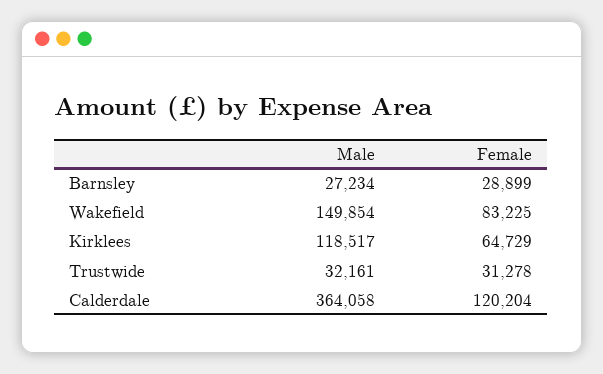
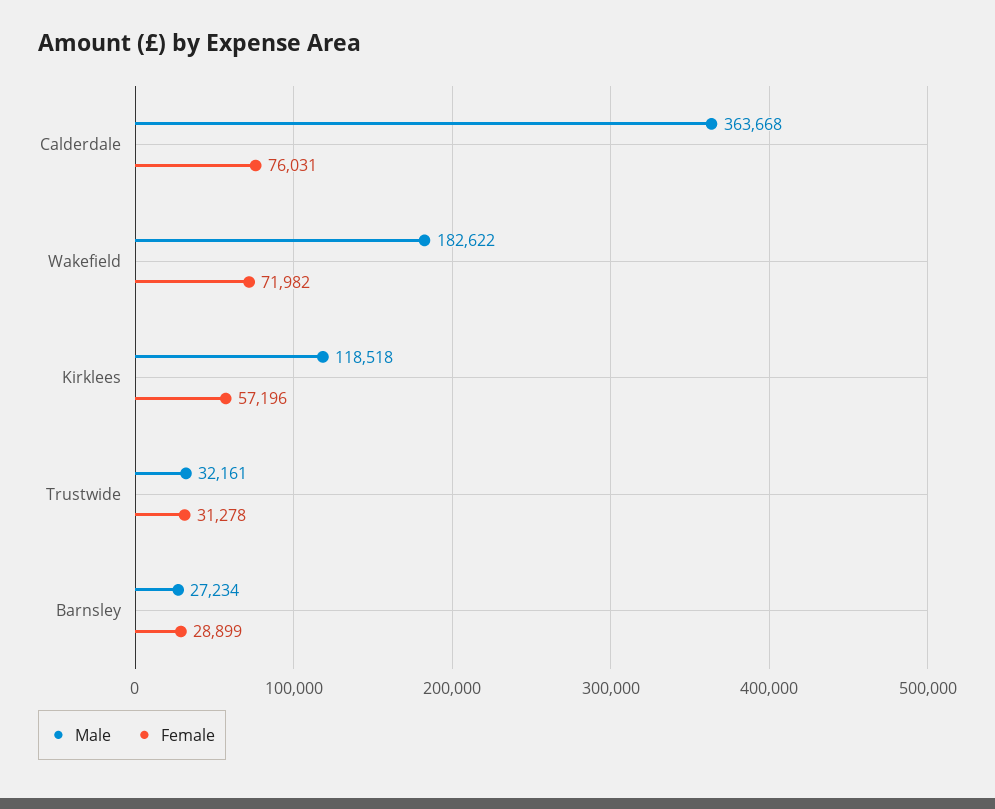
  {
    "Male": {
      "Barnsley": 27234,
-     "Wakefield": 149854,
+     "Wakefield": 182622,
-     "Kirklees": 118517,
+     "Kirklees": 118518,
      "Trustwide": 32161,
-     "Calderdale": 364058
+     "Calderdale": 363668
    },
    "Female": {
      "Barnsley": 28899,
-     "Wakefield": 83225,
+     "Wakefield": 71982,
-     "Kirklees": 64729,
+     "Kirklees": 57196,
      "Trustwide": 31278,
-     "Calderdale": 120204
+     "Calderdale": 76031
    }
  }

